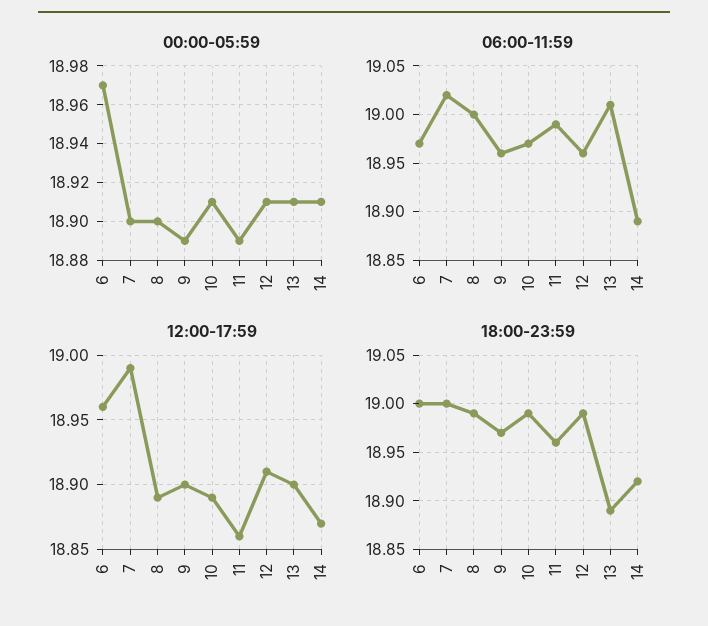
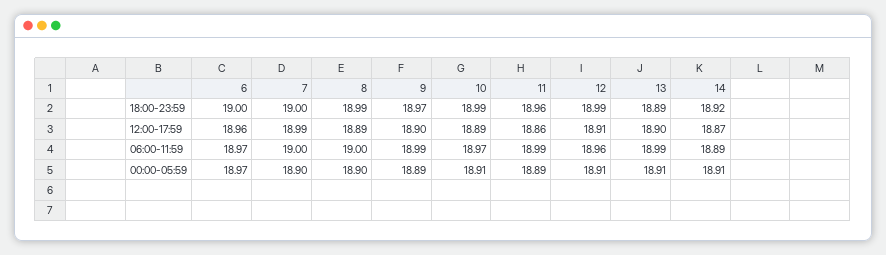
  {
    "00:00-05:59": {
      "6": 18.97,
      "7": 18.9,
      "8": 18.9,
      "9": 18.89,
      "10": 18.91,
      "11": 18.89,
      "12": 18.91,
      "13": 18.91,
      "14": 18.91
    },
    "06:00-11:59": {
      "6": 18.97,
-     "7": 19.02,
+     "7": 19,
      "8": 19,
-     "9": 18.96,
+     "9": 18.99,
      "10": 18.97,
      "11": 18.99,
      "12": 18.96,
-     "13": 19.01,
+     "13": 18.99,
      "14": 18.89
    },
    "12:00-17:59": {
      "6": 18.96,
      "7": 18.99,
      "8": 18.89,
      "9": 18.9,
      "10": 18.89,
      "11": 18.86,
      "12": 18.91,
      "13": 18.9,
      "14": 18.87
    },
    "18:00-23:59": {
      "6": 19,
      "7": 19,
      "8": 18.99,
      "9": 18.97,
      "10": 18.99,
      "11": 18.96,
      "12": 18.99,
      "13": 18.89,
      "14": 18.92
    }
  }

